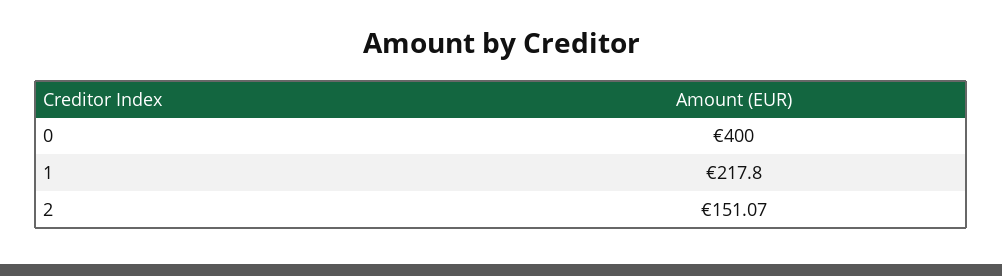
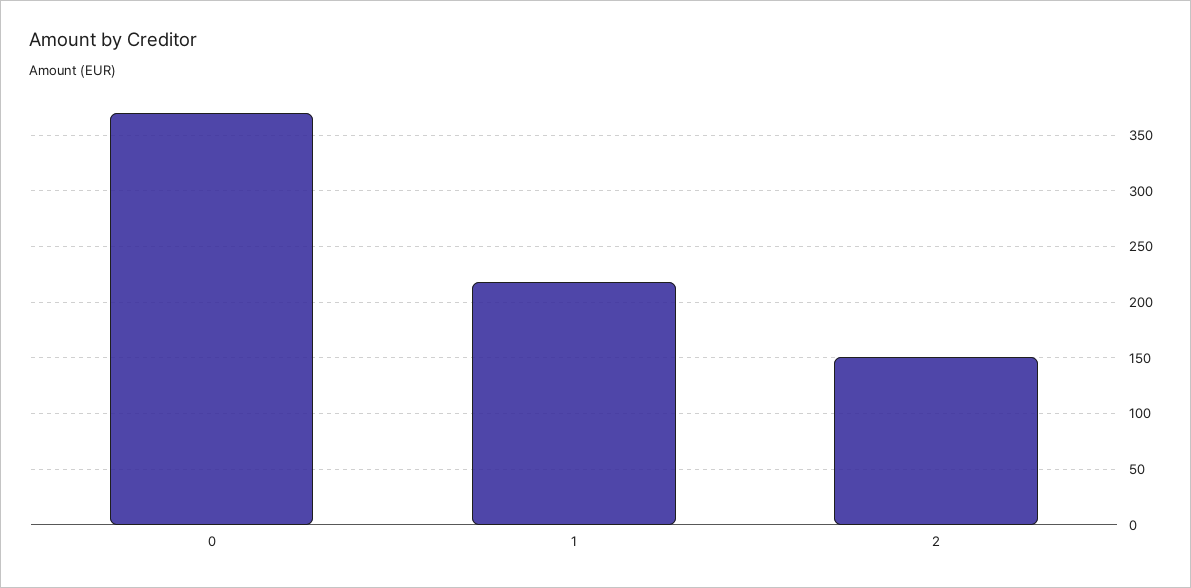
  {
-   "0": 400,
+   "0": 370,
    "1": 217.8,
    "2": 151.07
  }

